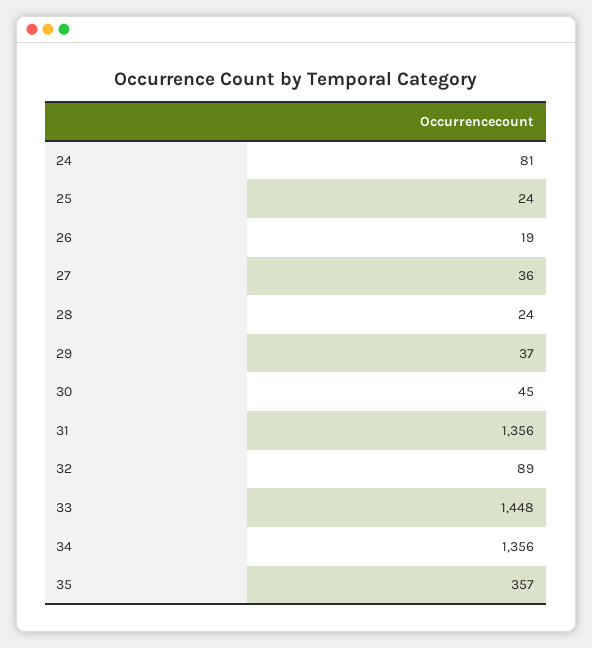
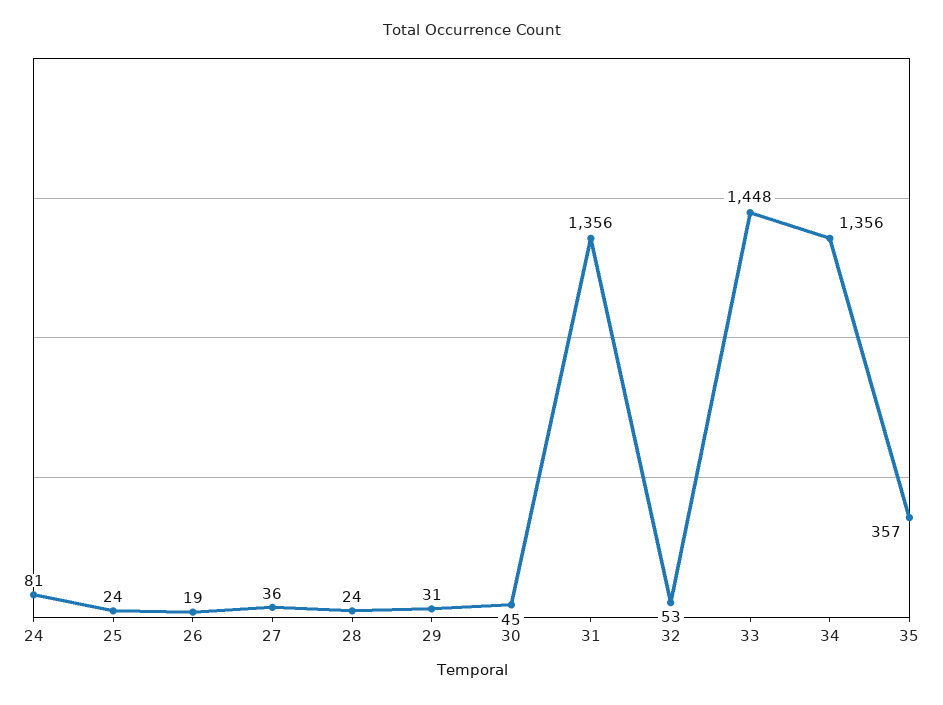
  {
    "24": 81,
    "25": 24,
    "26": 19,
    "27": 36,
    "28": 24,
-   "29": 37,
+   "29": 31,
    "30": 45,
    "31": 1356,
-   "32": 89,
+   "32": 53,
    "33": 1448,
    "34": 1356,
    "35": 357
  }

